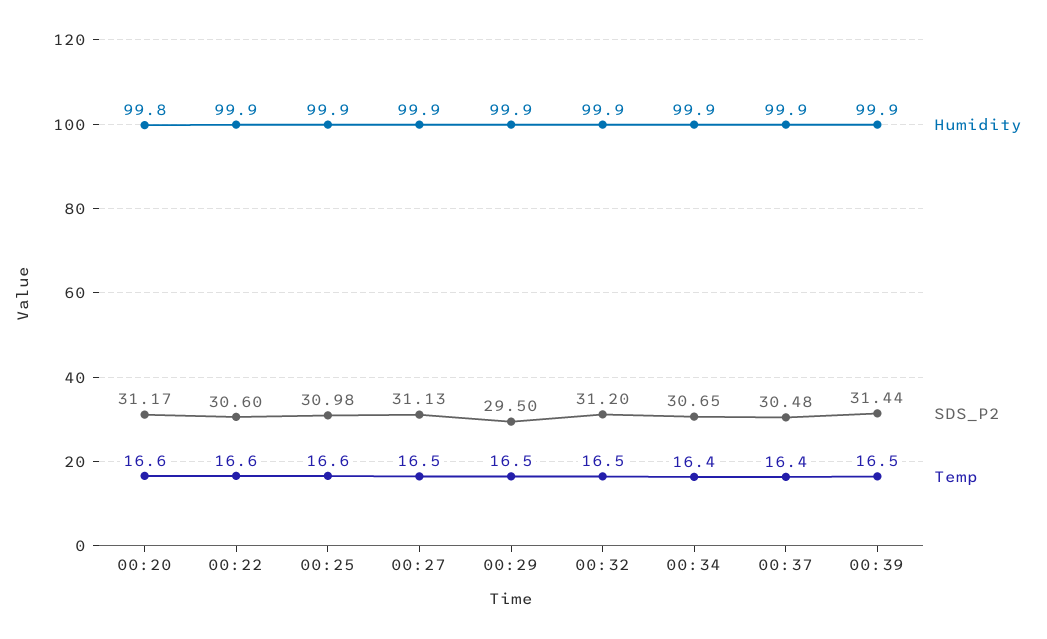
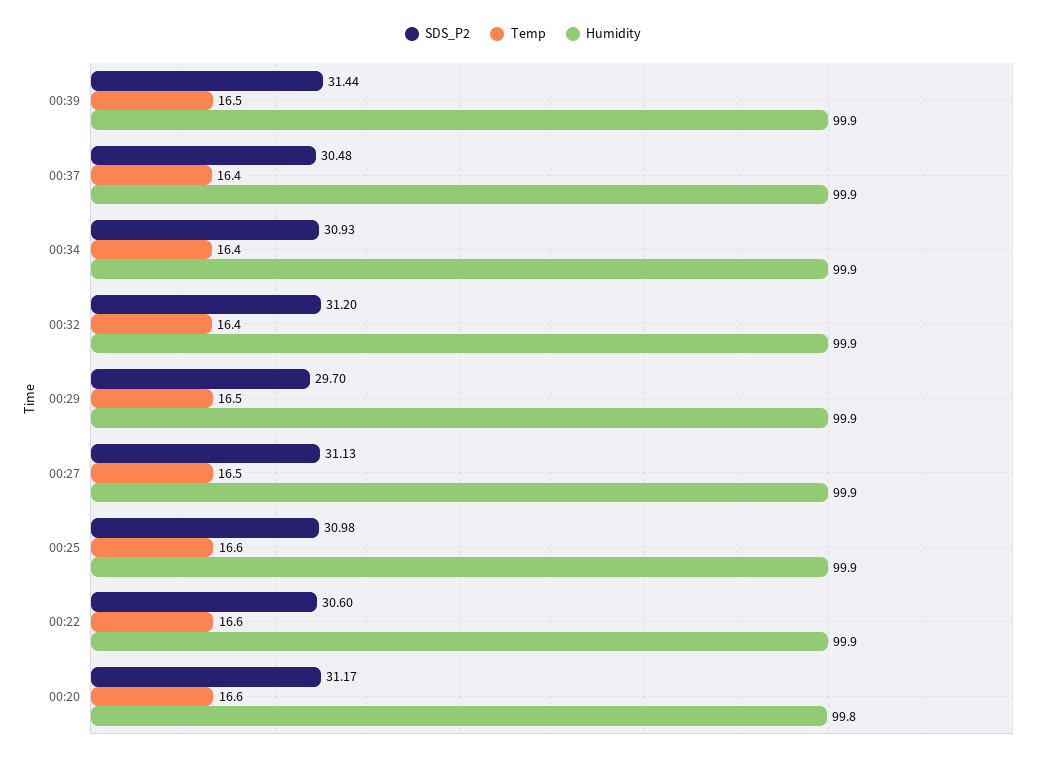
  {
    "Humidity": {
      "00:20": 99.8,
      "00:22": 99.9,
      "00:25": 99.9,
      "00:27": 99.9,
      "00:29": 99.9,
      "00:32": 99.9,
      "00:34": 99.9,
      "00:37": 99.9,
      "00:39": 99.9
    },
    "SDS_P2": {
      "00:20": 31.17,
      "00:22": 30.6,
      "00:25": 30.98,
      "00:27": 31.13,
-     "00:29": 29.5,
+     "00:29": 29.7,
      "00:32": 31.2,
-     "00:34": 30.65,
+     "00:34": 30.93,
      "00:37": 30.48,
      "00:39": 31.44
    },
    "Temp": {
      "00:20": 16.6,
      "00:22": 16.6,
      "00:25": 16.6,
      "00:27": 16.5,
      "00:29": 16.5,
-     "00:32": 16.5,
+     "00:32": 16.4,
      "00:34": 16.4,
      "00:37": 16.4,
      "00:39": 16.5
    }
  }

